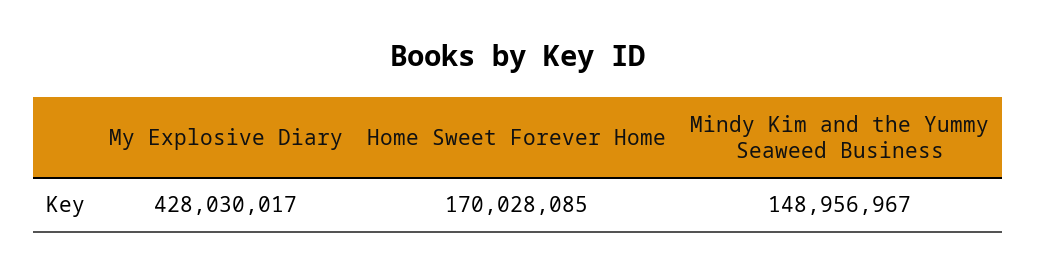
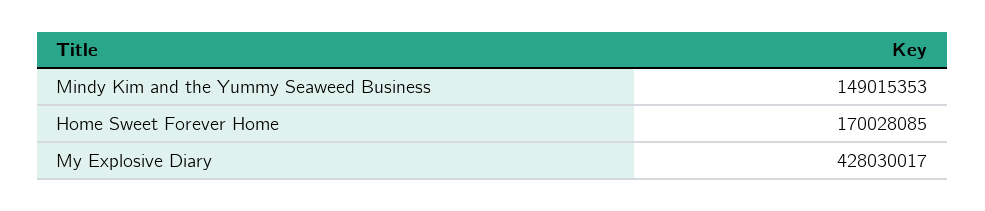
  {
    "My Explosive Diary": 428030017,
    "Home Sweet Forever Home": 170028085,
-   "Mindy Kim and the Yummy Seaweed Business": 148956967
+   "Mindy Kim and the Yummy Seaweed Business": 149015353
  }

